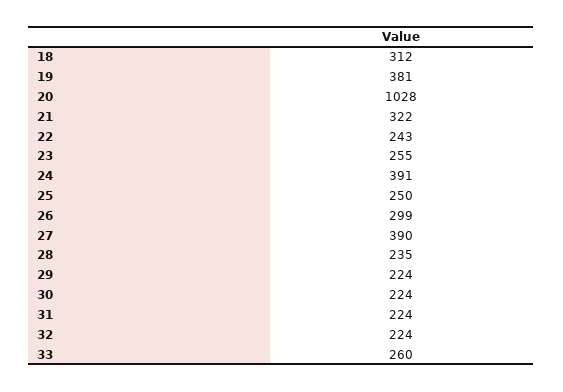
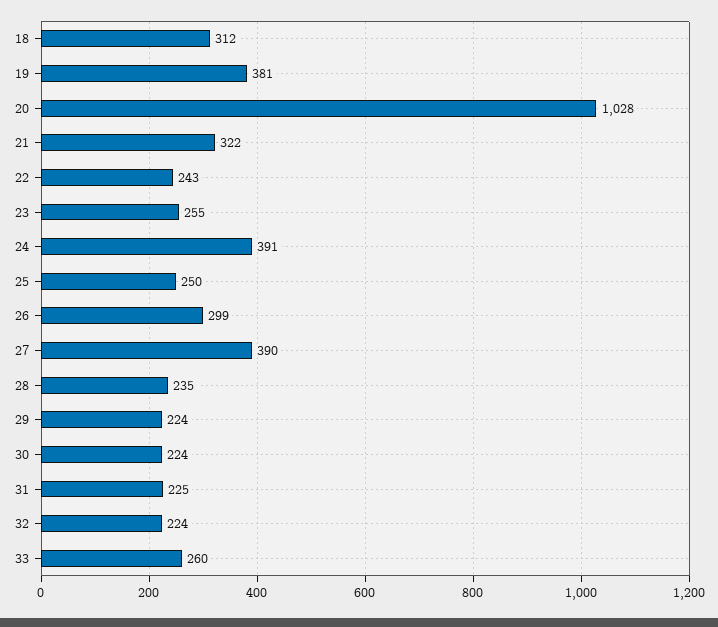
  {
    "18": 312,
    "19": 381,
    "20": 1028,
    "21": 322,
    "22": 243,
    "23": 255,
    "24": 391,
    "25": 250,
    "26": 299,
    "27": 390,
    "28": 235,
    "29": 224,
    "30": 224,
-   "31": 224,
+   "31": 225,
    "32": 224,
    "33": 260
  }

